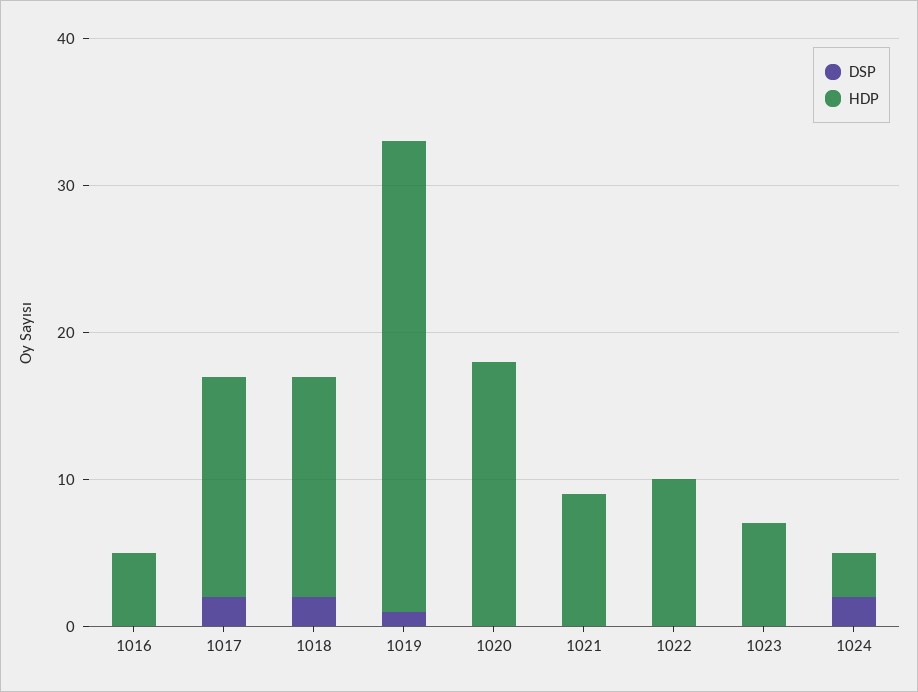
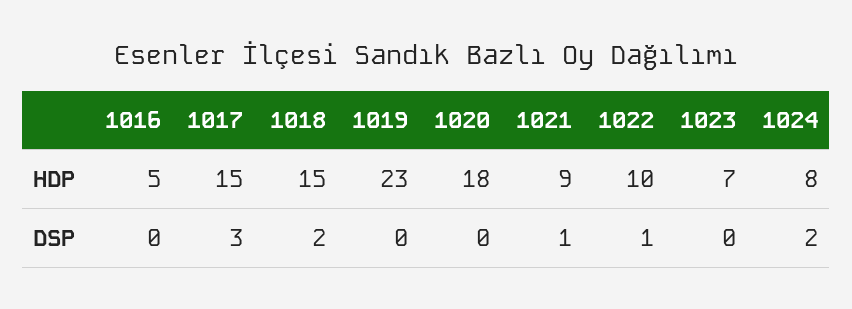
  {
    "DSP": {
      "1016": 0,
-     "1017": 2,
+     "1017": 3,
      "1018": 2,
-     "1019": 1,
+     "1019": 0,
      "1020": 0,
-     "1021": 0,
+     "1021": 1,
-     "1022": 0,
+     "1022": 1,
      "1023": 0,
      "1024": 2
    },
    "HDP": {
      "1016": 5,
      "1017": 15,
      "1018": 15,
-     "1019": 32,
+     "1019": 23,
      "1020": 18,
      "1021": 9,
      "1022": 10,
      "1023": 7,
-     "1024": 3
+     "1024": 8
    }
  }

